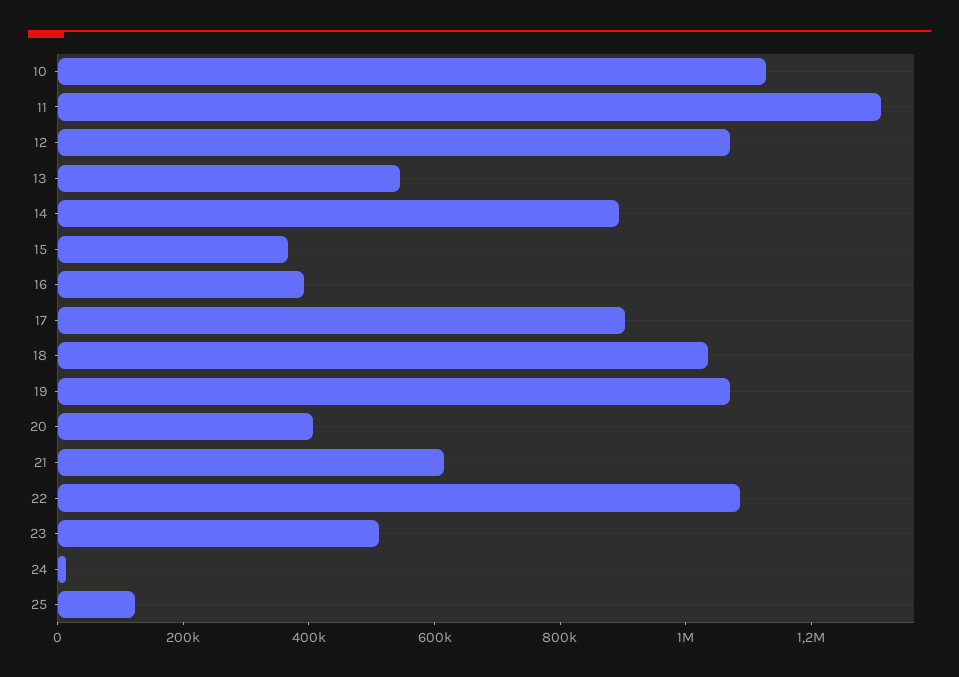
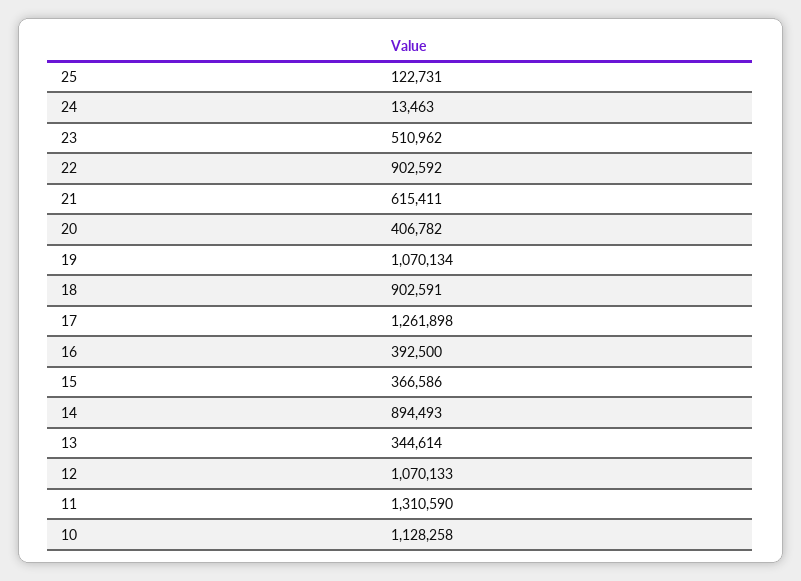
  {
    "10": 1128258,
    "11": 1310590,
    "12": 1070133,
-   "13": 550000,
+   "13": 344614,
    "14": 894493,
    "15": 366586,
    "16": 392500,
-   "17": 900000,
+   "17": 1261898,
-   "18": 1050000,
+   "18": 902591,
    "19": 1070134,
    "20": 406782,
    "21": 615411,
-   "22": 1100000,
+   "22": 902592,
    "23": 510962,
    "24": 13463,
    "25": 122731
  }

